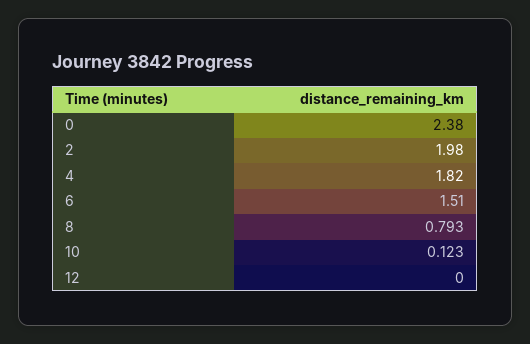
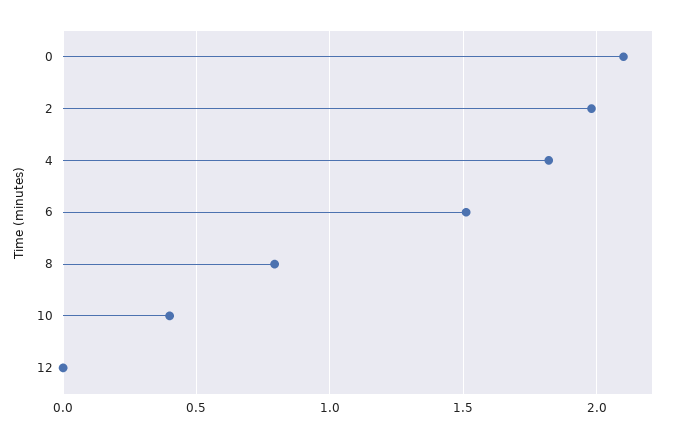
  {
-   "0": 2.38,
+   "0": 2.1,
    "2": 1.98,
    "4": 1.82,
    "6": 1.51,
    "8": 0.793,
-   "10": 0.123,
+   "10": 0.4,
    "12": 0
  }

